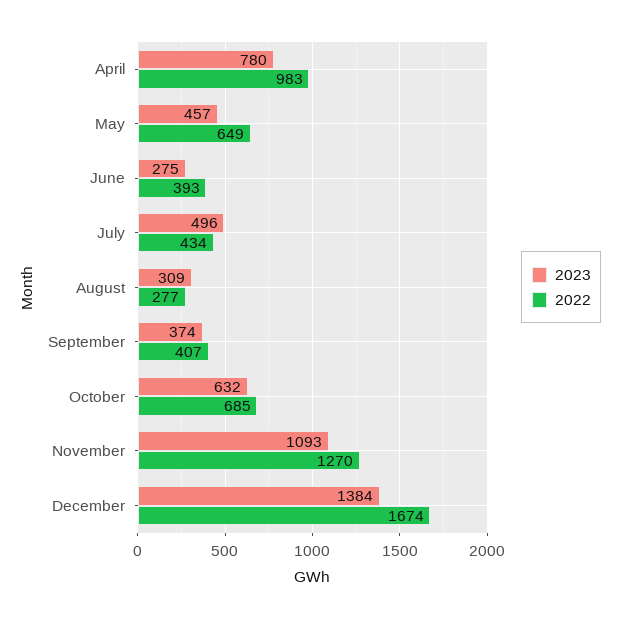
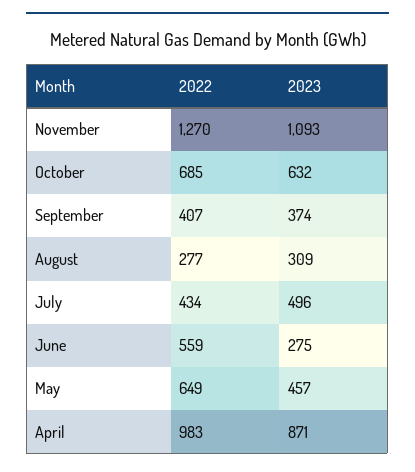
  {
    "2023": {
-     "April": 780,
+     "April": 871,
      "May": 457,
      "June": 275,
      "July": 496,
      "August": 309,
      "September": 374,
      "October": 632,
-     "November": 1093,
+     "November": 1093
-     "December": 1384
    },
    "2022": {
      "April": 983,
      "May": 649,
-     "June": 393,
+     "June": 559,
      "July": 434,
      "August": 277,
      "September": 407,
      "October": 685,
-     "November": 1270,
+     "November": 1270
-     "December": 1674
    }
  }

